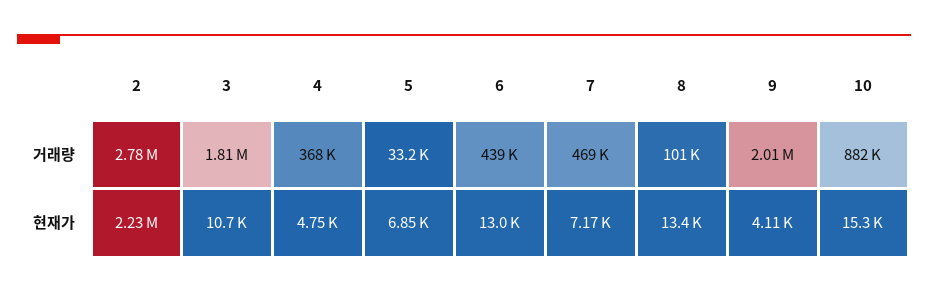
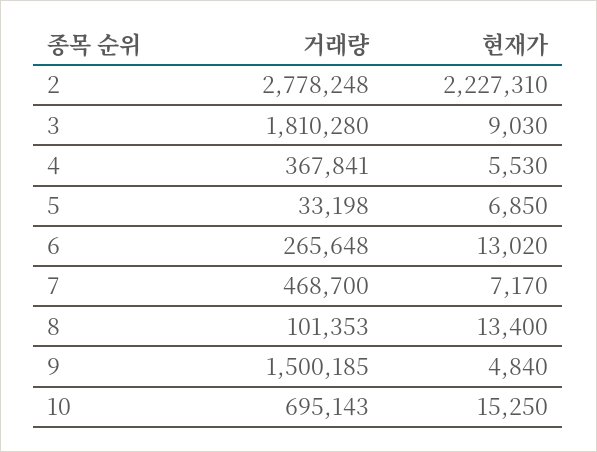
  {
    "2": {
      "거래량": 2778248,
      "현재가": 2227310
    },
    "3": {
      "거래량": 1810280,
-     "현재가": 10700
+     "현재가": 9030
    },
    "4": {
      "거래량": 367841,
-     "현재가": 4750
+     "현재가": 5530
    },
    "5": {
      "거래량": 33198,
      "현재가": 6850
    },
    "6": {
-     "거래량": 439000,
+     "거래량": 265648,
      "현재가": 13020
    },
    "7": {
      "거래량": 468700,
      "현재가": 7170
    },
    "8": {
      "거래량": 101353,
      "현재가": 13400
    },
    "9": {
-     "거래량": 2010000,
+     "거래량": 1500185,
-     "현재가": 4110
+     "현재가": 4840
    },
    "10": {
-     "거래량": 882000,
+     "거래량": 695143,
      "현재가": 15250
    }
  }

